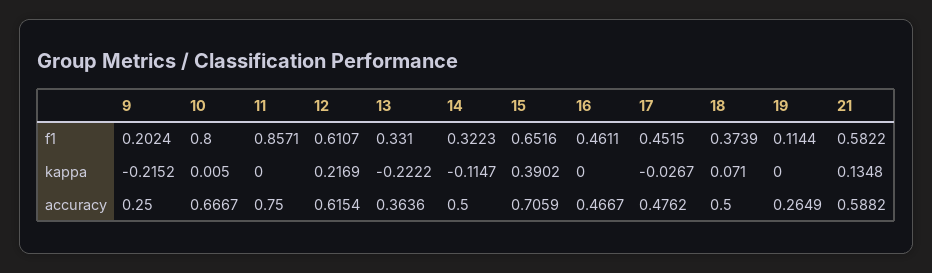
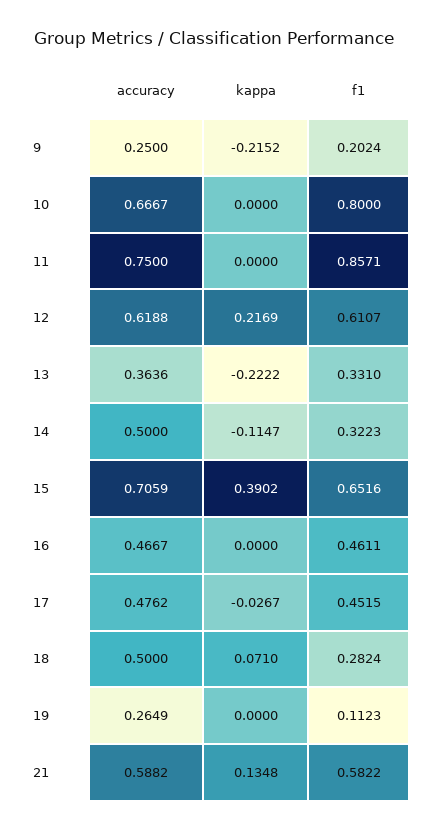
  {
    "9": {
      "f1": 0.2024,
      "kappa": -0.2152,
      "accuracy": 0.25
    },
    "10": {
      "f1": 0.8,
-     "kappa": 0.005,
+     "kappa": 0,
      "accuracy": 0.6667
    },
    "11": {
      "f1": 0.8571,
      "kappa": 0,
      "accuracy": 0.75
    },
    "12": {
      "f1": 0.6107,
      "kappa": 0.2169,
-     "accuracy": 0.6154
+     "accuracy": 0.6188
    },
    "13": {
      "f1": 0.331,
      "kappa": -0.2222,
      "accuracy": 0.3636
    },
    "14": {
      "f1": 0.3223,
      "kappa": -0.1147,
      "accuracy": 0.5
    },
    "15": {
      "f1": 0.6516,
      "kappa": 0.3902,
      "accuracy": 0.7059
    },
    "16": {
      "f1": 0.4611,
      "kappa": 0,
      "accuracy": 0.4667
    },
    "17": {
      "f1": 0.4515,
      "kappa": -0.0267,
      "accuracy": 0.4762
    },
    "18": {
-     "f1": 0.3739,
+     "f1": 0.2824,
      "kappa": 0.071,
      "accuracy": 0.5
    },
    "19": {
-     "f1": 0.1144,
+     "f1": 0.1123,
      "kappa": 0,
      "accuracy": 0.2649
    },
    "21": {
      "f1": 0.5822,
      "kappa": 0.1348,
      "accuracy": 0.5882
    }
  }

